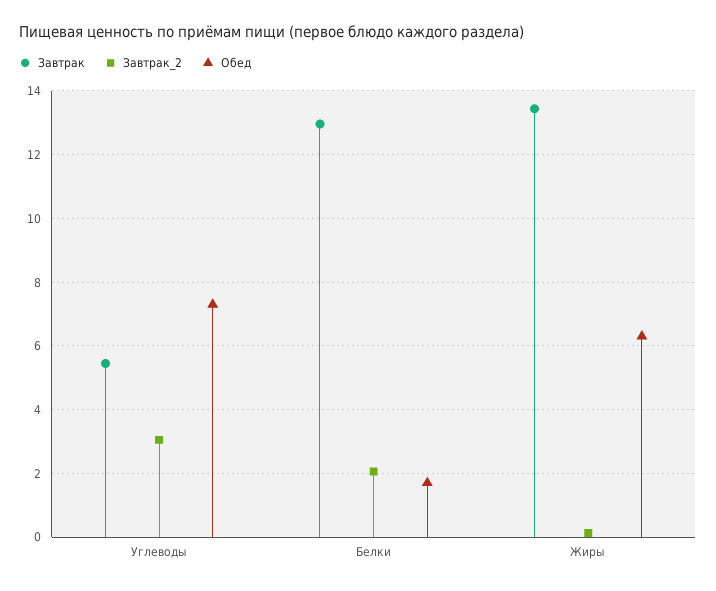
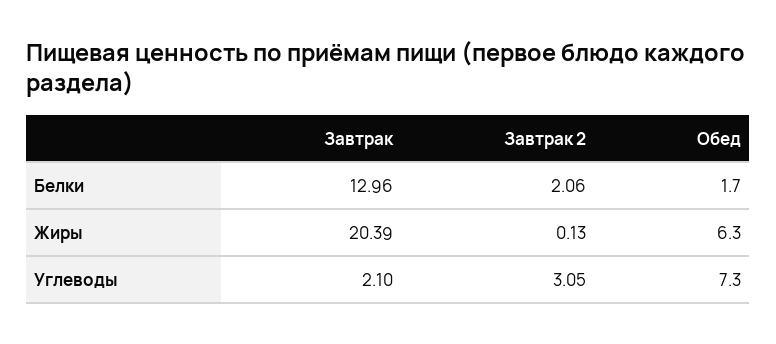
  {
    "Завтрак": {
-     "Углеводы": 5.4,
+     "Углеводы": 2.1,
      "Белки": 12.96,
-     "Жиры": 13.4
+     "Жиры": 20.39
    },
    "Завтрак_2": {
      "Углеводы": 3.05,
      "Белки": 2.06,
      "Жиры": 0.13
    },
    "Обед": {
      "Углеводы": 7.3,
      "Белки": 1.7,
      "Жиры": 6.3
    }
  }

